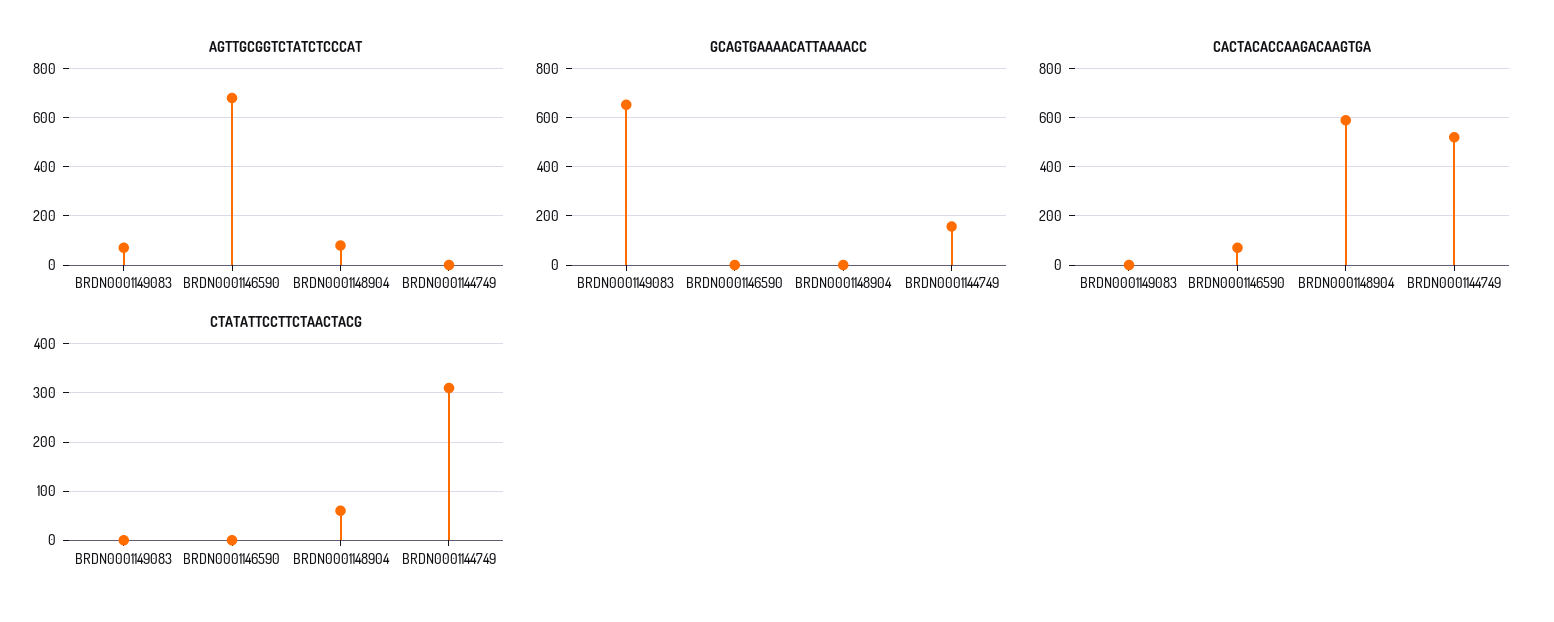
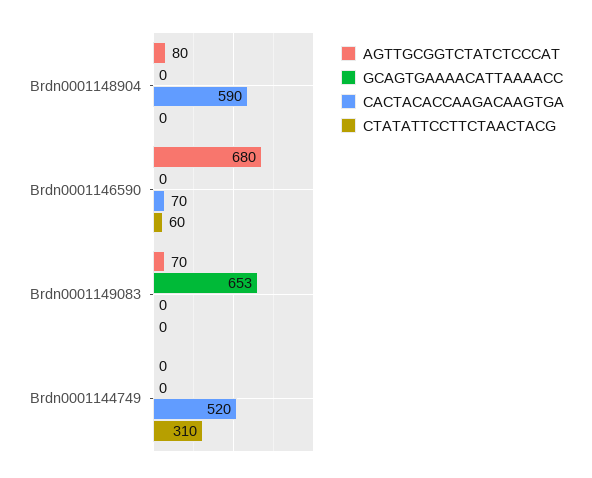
  {
    "AGTTGCGGTCTATCTCCCAT": {
      "BRDN0001149083": 70,
      "BRDN0001146590": 680,
      "BRDN0001148904": 80,
      "BRDN0001144749": 0
    },
    "GCAGTGAAAACATTAAAACC": {
      "BRDN0001149083": 653,
      "BRDN0001146590": 0,
      "BRDN0001148904": 0,
-     "BRDN0001144749": 150
+     "BRDN0001144749": 0
    },
    "CACTACACCAAGACAAGTGA": {
      "BRDN0001149083": 0,
      "BRDN0001146590": 70,
      "BRDN0001148904": 590,
      "BRDN0001144749": 520
    },
    "CTATATTCCTTCTAACTACG": {
      "BRDN0001149083": 0,
-     "BRDN0001146590": 0,
+     "BRDN0001146590": 60,
-     "BRDN0001148904": 60,
+     "BRDN0001148904": 0,
      "BRDN0001144749": 310
    }
  }

